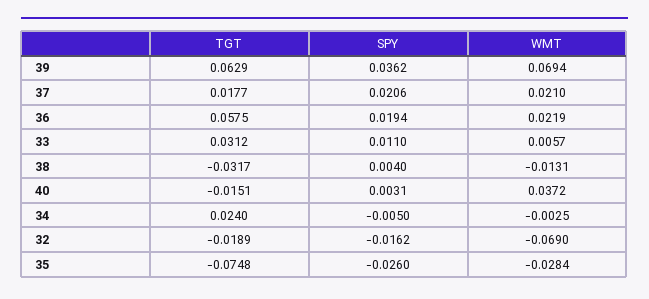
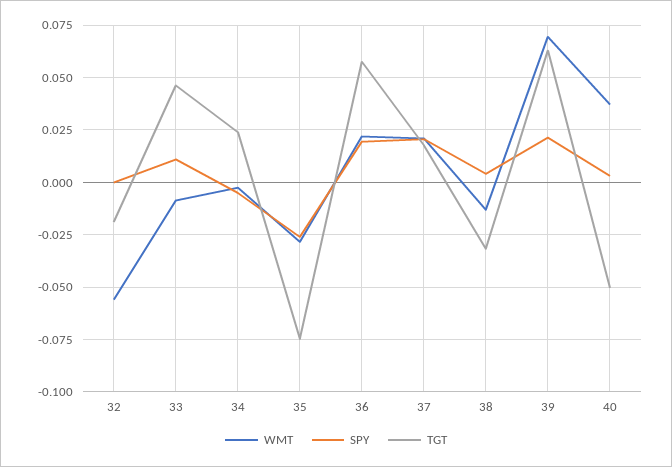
  {
    "TGT": {
      "39": 0.0629,
      "37": 0.0177,
      "36": 0.0575,
-     "33": 0.0312,
+     "33": 0.045,
      "38": -0.0317,
-     "40": -0.0151,
+     "40": -0.05,
      "34": 0.024,
      "32": -0.0189,
      "35": -0.0748
    },
    "SPY": {
-     "39": 0.0362,
+     "39": 0.02,
      "37": 0.0206,
      "36": 0.0194,
      "33": 0.011,
      "38": 0.004,
      "40": 0.0031,
      "34": -0.005,
-     "32": -0.0162,
+     "32": 0,
      "35": -0.026
    },
    "WMT": {
      "39": 0.0694,
      "37": 0.021,
      "36": 0.0219,
-     "33": 0.0057,
+     "33": -0.01,
      "38": -0.0131,
      "40": 0.0372,
      "34": -0.0025,
-     "32": -0.069,
+     "32": -0.055,
      "35": -0.0284
    }
  }

